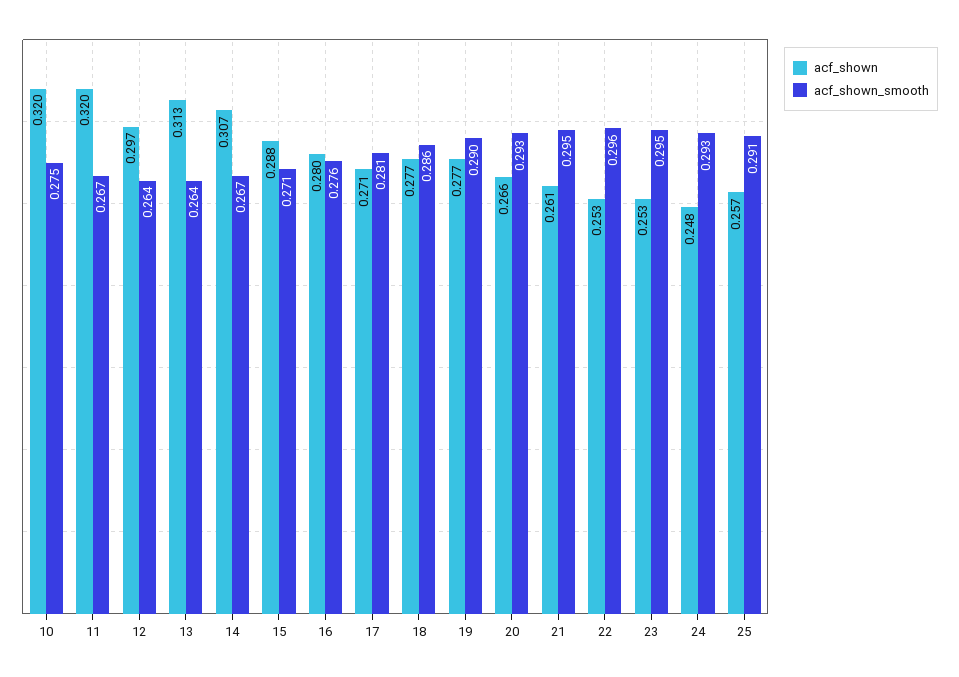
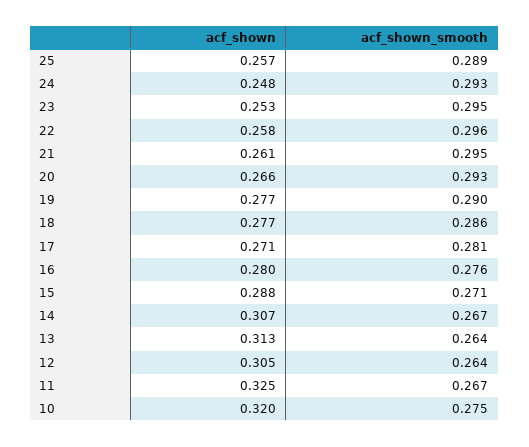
  {
    "acf_shown": {
      "10": 0.32,
-     "11": 0.32,
+     "11": 0.325,
-     "12": 0.297,
+     "12": 0.305,
      "13": 0.313,
      "14": 0.307,
      "15": 0.288,
      "16": 0.28,
      "17": 0.271,
      "18": 0.277,
      "19": 0.277,
      "20": 0.266,
      "21": 0.261,
-     "22": 0.253,
+     "22": 0.258,
      "23": 0.253,
      "24": 0.248,
      "25": 0.257
    },
    "acf_shown_smooth": {
      "10": 0.275,
      "11": 0.267,
      "12": 0.264,
      "13": 0.264,
      "14": 0.267,
      "15": 0.271,
      "16": 0.276,
      "17": 0.281,
      "18": 0.286,
      "19": 0.29,
      "20": 0.293,
      "21": 0.295,
      "22": 0.296,
      "23": 0.295,
      "24": 0.293,
-     "25": 0.291
+     "25": 0.289
    }
  }

